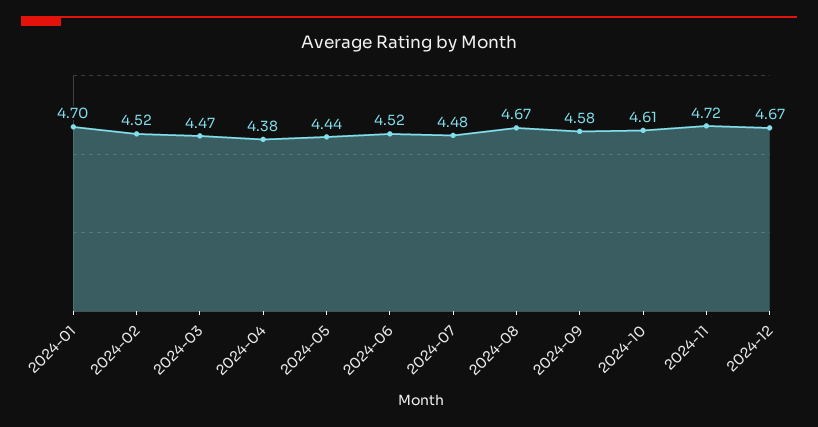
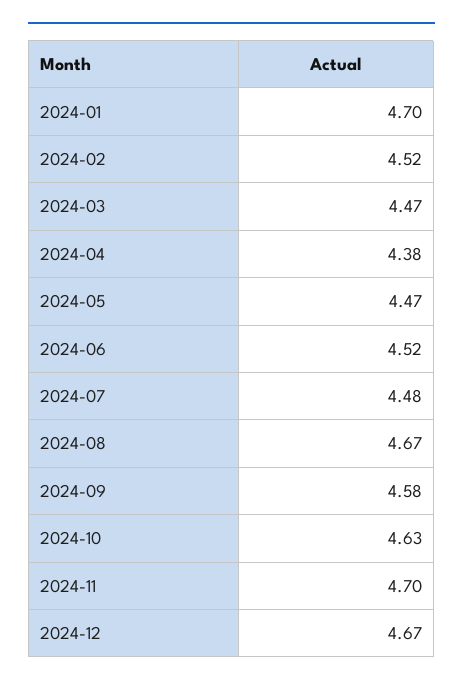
  {
    "2024-01": 4.7,
    "2024-02": 4.52,
    "2024-03": 4.47,
    "2024-04": 4.38,
-   "2024-05": 4.44,
+   "2024-05": 4.47,
    "2024-06": 4.52,
    "2024-07": 4.48,
    "2024-08": 4.67,
    "2024-09": 4.58,
-   "2024-10": 4.61,
+   "2024-10": 4.63,
-   "2024-11": 4.72,
+   "2024-11": 4.7,
    "2024-12": 4.67
  }

